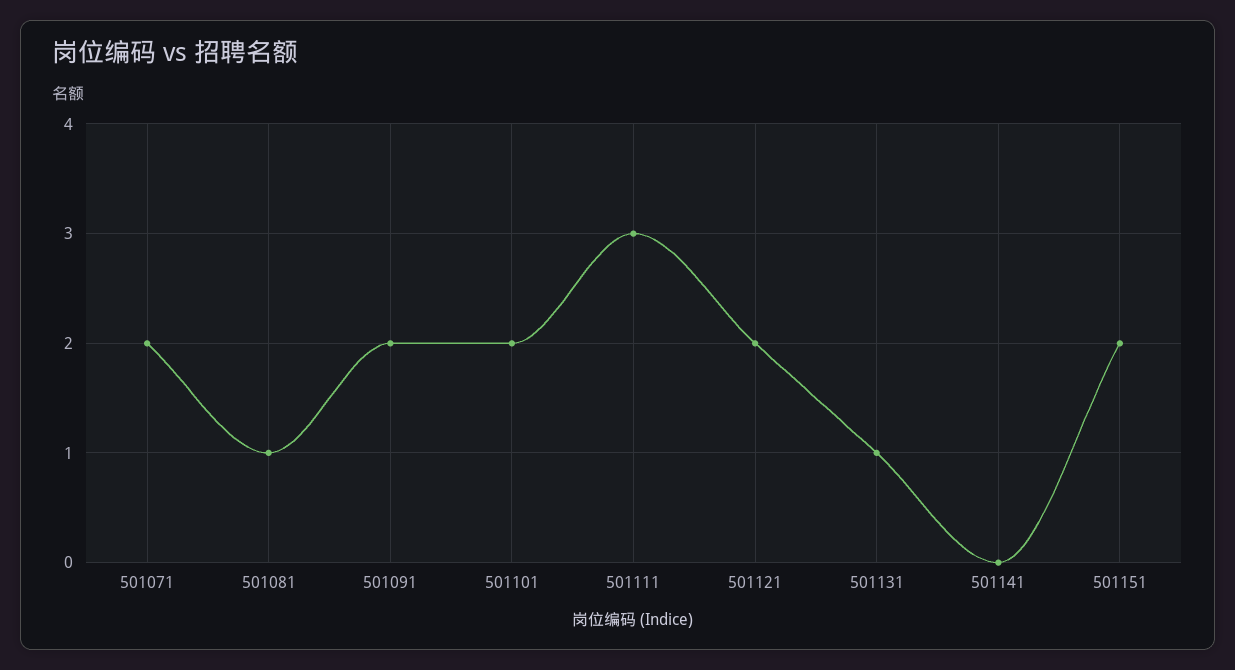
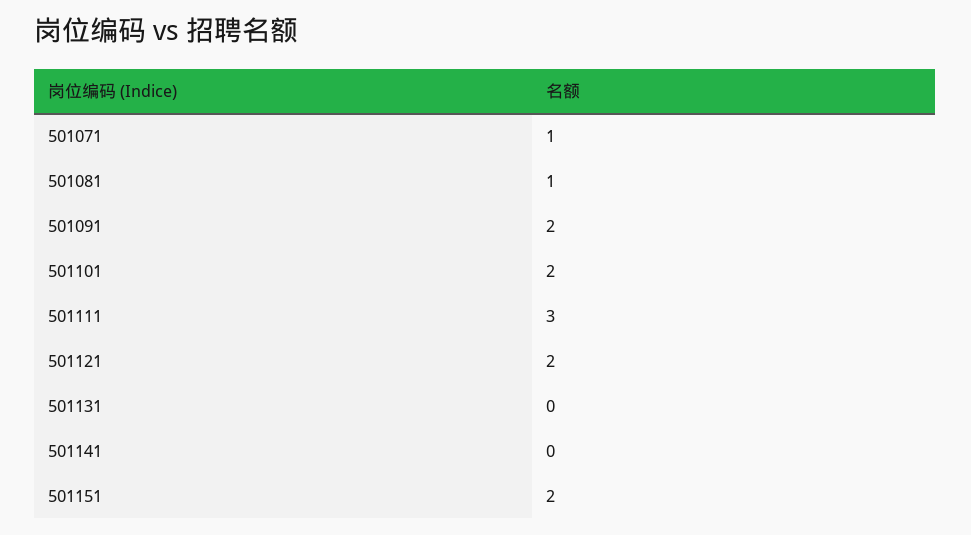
  {
-   "501071": 2,
+   "501071": 1,
    "501081": 1,
    "501091": 2,
    "501101": 2,
    "501111": 3,
    "501121": 2,
-   "501131": 1,
+   "501131": 0,
    "501141": 0,
    "501151": 2
  }

